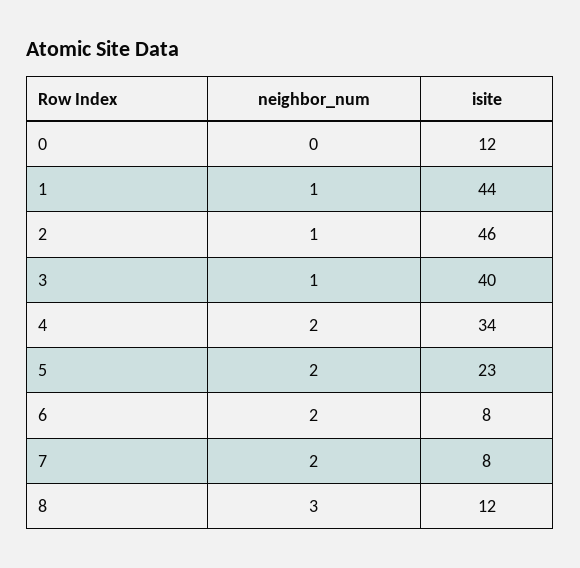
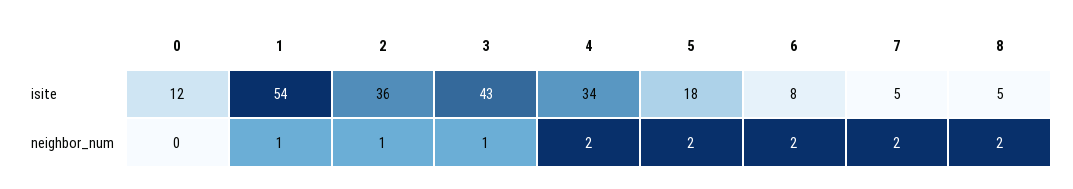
  {
    "neighbor_num": {
      "0": 0,
      "1": 1,
      "2": 1,
      "3": 1,
      "4": 2,
      "5": 2,
      "6": 2,
      "7": 2,
-     "8": 3
+     "8": 2
    },
    "isite": {
      "0": 12,
-     "1": 44,
+     "1": 54,
-     "2": 46,
+     "2": 36,
-     "3": 40,
+     "3": 43,
      "4": 34,
-     "5": 23,
+     "5": 18,
      "6": 8,
-     "7": 8,
+     "7": 5,
-     "8": 12
+     "8": 5
    }
  }

